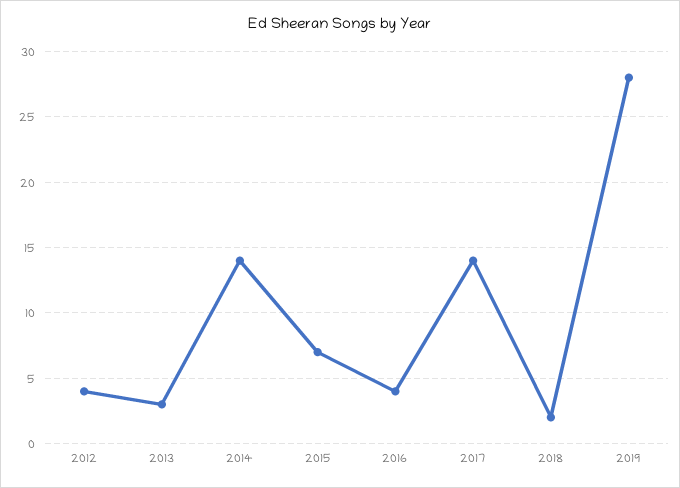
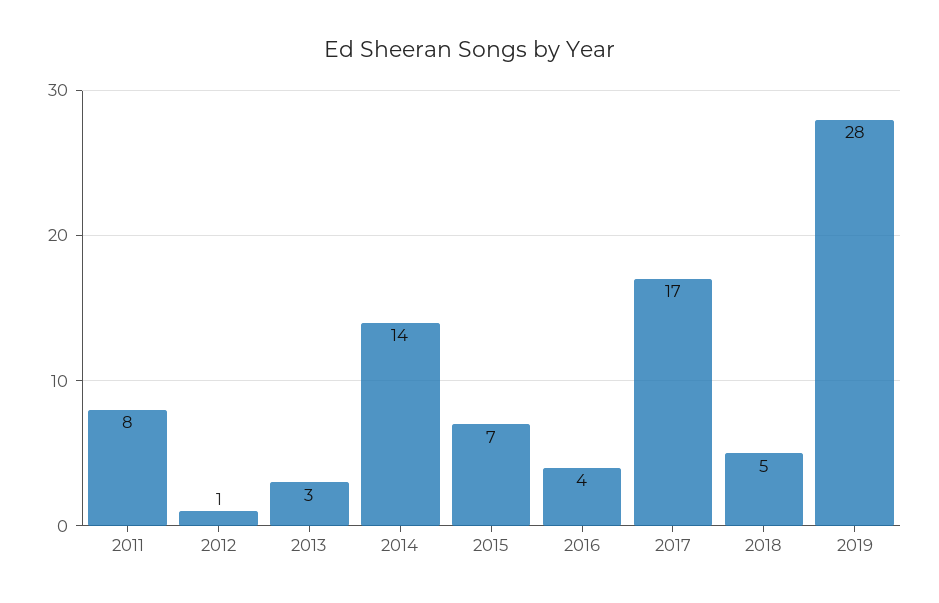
  {
-   "2012": 4,
+   "2012": 1,
    "2013": 3,
    "2014": 14,
    "2015": 7,
    "2016": 4,
-   "2017": 14,
+   "2017": 17,
-   "2018": 2,
+   "2018": 5,
-   "2019": 28
+   "2019": 28,
+   "2011": 8
  }

